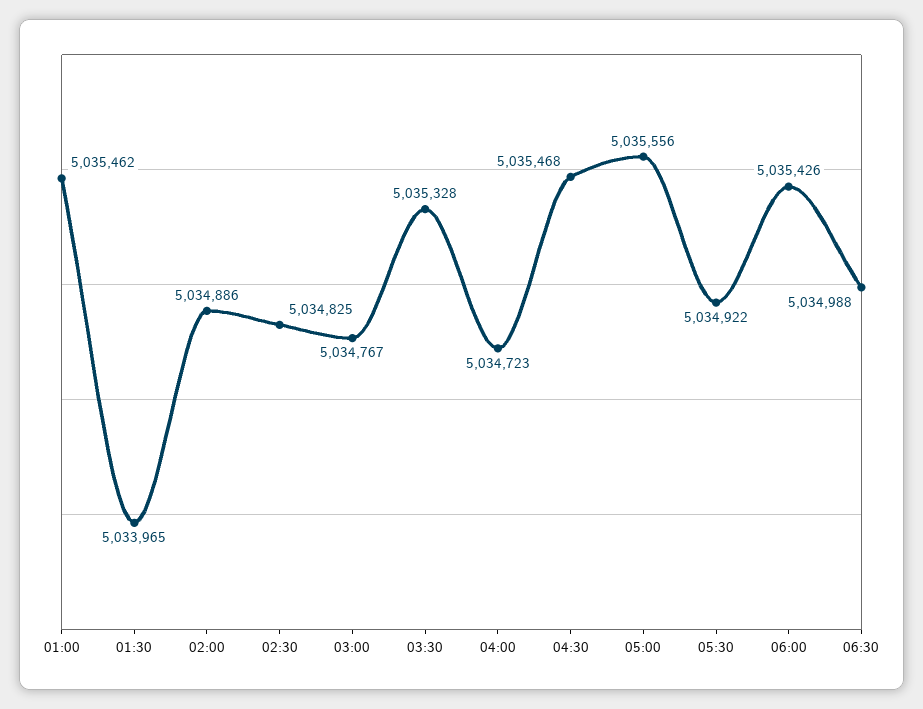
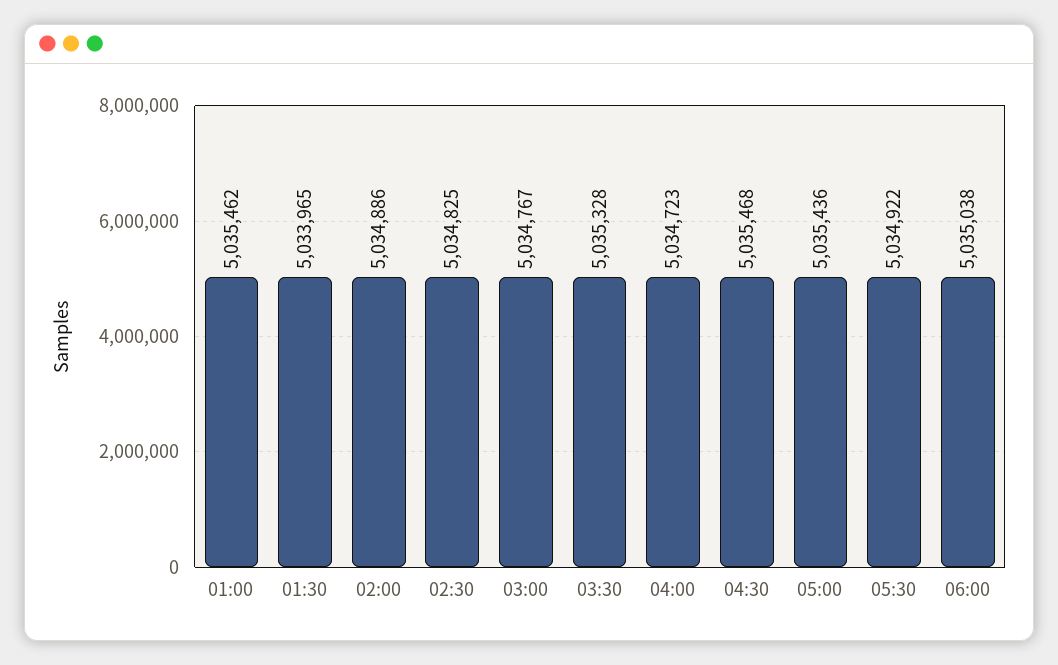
  {
    "01:00": 5035462,
    "01:30": 5033965,
    "02:00": 5034886,
    "02:30": 5034825,
    "03:00": 5034767,
    "03:30": 5035328,
    "04:00": 5034723,
    "04:30": 5035468,
-   "05:00": 5035556,
+   "05:00": 5035436,
    "05:30": 5034922,
-   "06:00": 5035426,
+   "06:00": 5035038
-   "06:30": 5034988
  }

